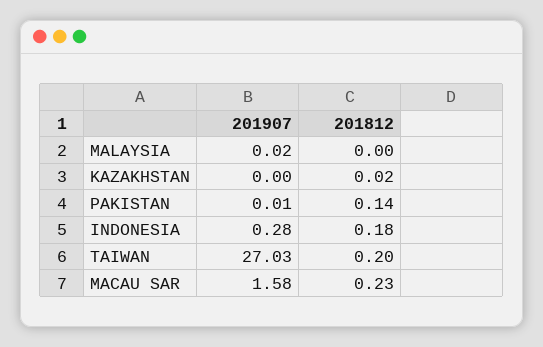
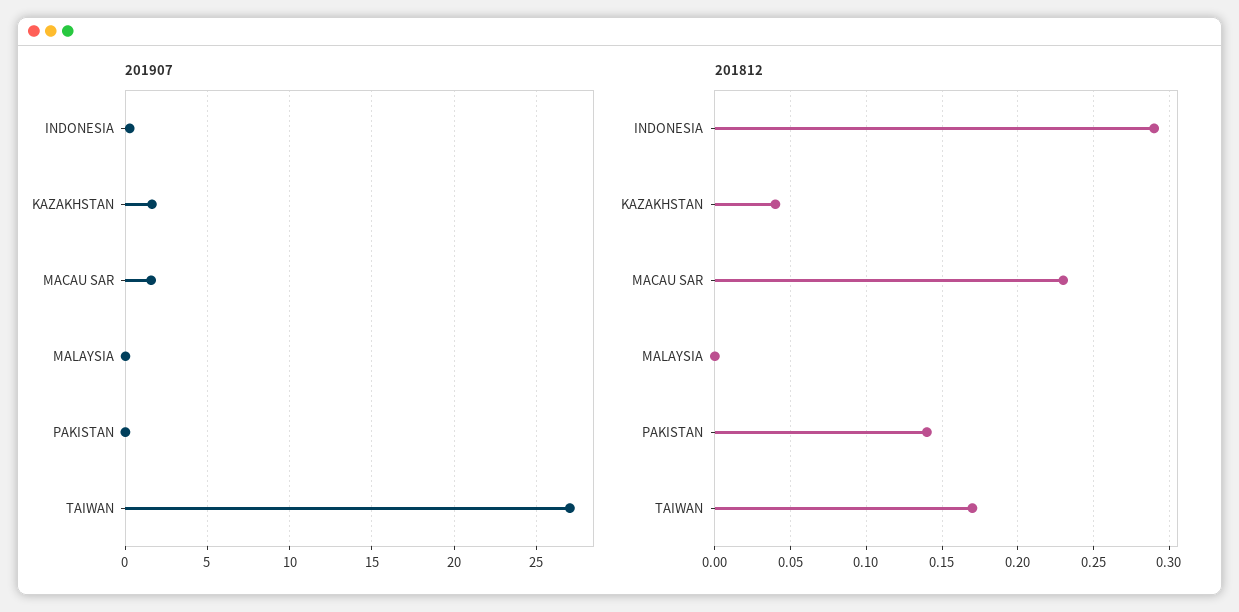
  {
    "201907": {
      "MALAYSIA": 0.02,
-     "KAZAKHSTAN": 0,
+     "KAZAKHSTAN": 1.5,
      "PAKISTAN": 0.01,
      "INDONESIA": 0.28,
      "TAIWAN": 27.03,
      "MACAU SAR": 1.58
    },
    "201812": {
      "MALAYSIA": 0,
-     "KAZAKHSTAN": 0.02,
+     "KAZAKHSTAN": 0.04,
      "PAKISTAN": 0.14,
-     "INDONESIA": 0.18,
+     "INDONESIA": 0.29,
-     "TAIWAN": 0.2,
+     "TAIWAN": 0.17,
      "MACAU SAR": 0.23
    }
  }

